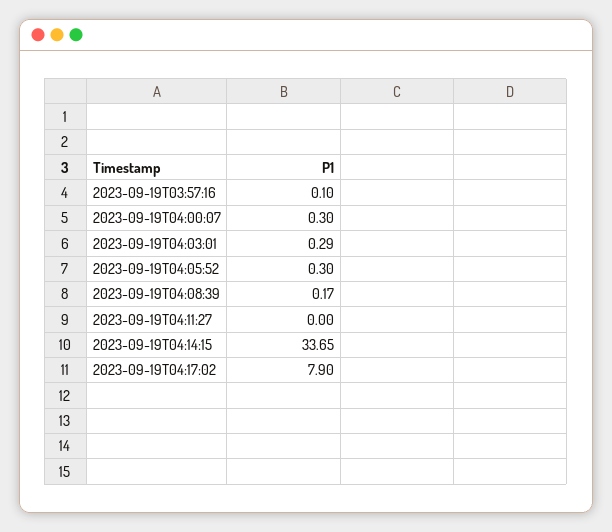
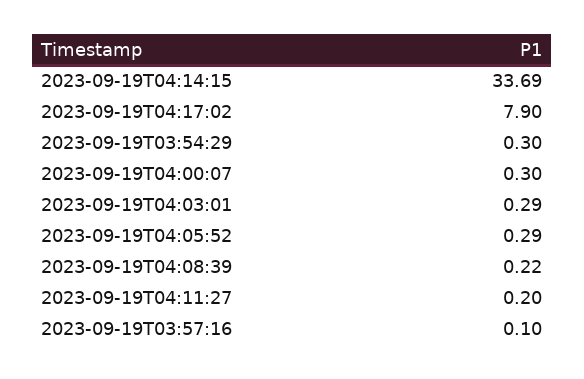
  {
    "2023-09-19T03:57:16": 0.1,
    "2023-09-19T04:00:07": 0.3,
    "2023-09-19T04:03:01": 0.29,
-   "2023-09-19T04:05:52": 0.3,
+   "2023-09-19T04:05:52": 0.29,
-   "2023-09-19T04:08:39": 0.17,
+   "2023-09-19T04:08:39": 0.22,
-   "2023-09-19T04:11:27": 0,
+   "2023-09-19T04:11:27": 0.2,
-   "2023-09-19T04:14:15": 33.65,
+   "2023-09-19T04:14:15": 33.69,
-   "2023-09-19T04:17:02": 7.9
+   "2023-09-19T04:17:02": 7.9,
+   "2023-09-19T03:54:29": 0.3
  }

